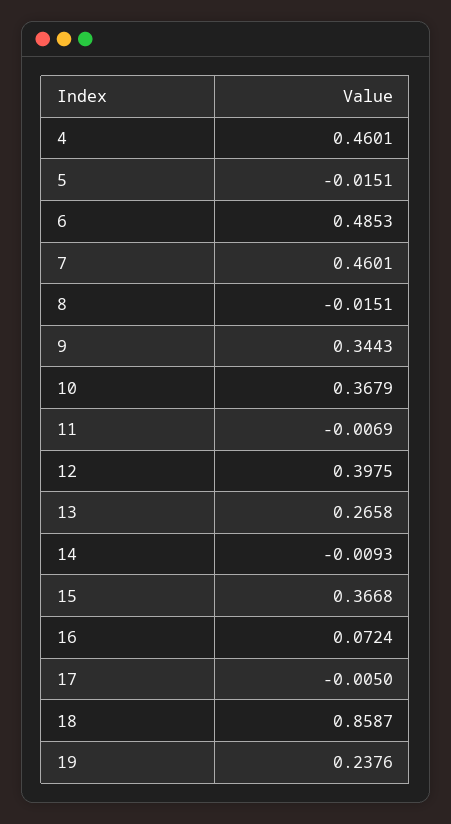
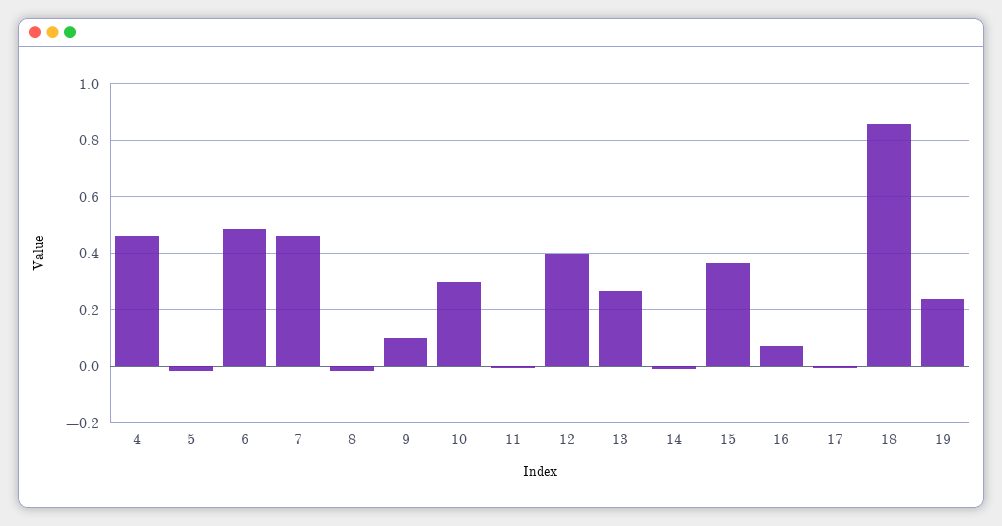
  {
    "4": 0.4601,
    "5": -0.0151,
    "6": 0.4853,
    "7": 0.4601,
    "8": -0.0151,
-   "9": 0.3443,
+   "9": 0.1,
-   "10": 0.3679,
+   "10": 0.3,
    "11": -0.0069,
    "12": 0.3975,
    "13": 0.2658,
    "14": -0.0093,
    "15": 0.3668,
    "16": 0.0724,
    "17": -0.005,
    "18": 0.8587,
    "19": 0.2376
  }

